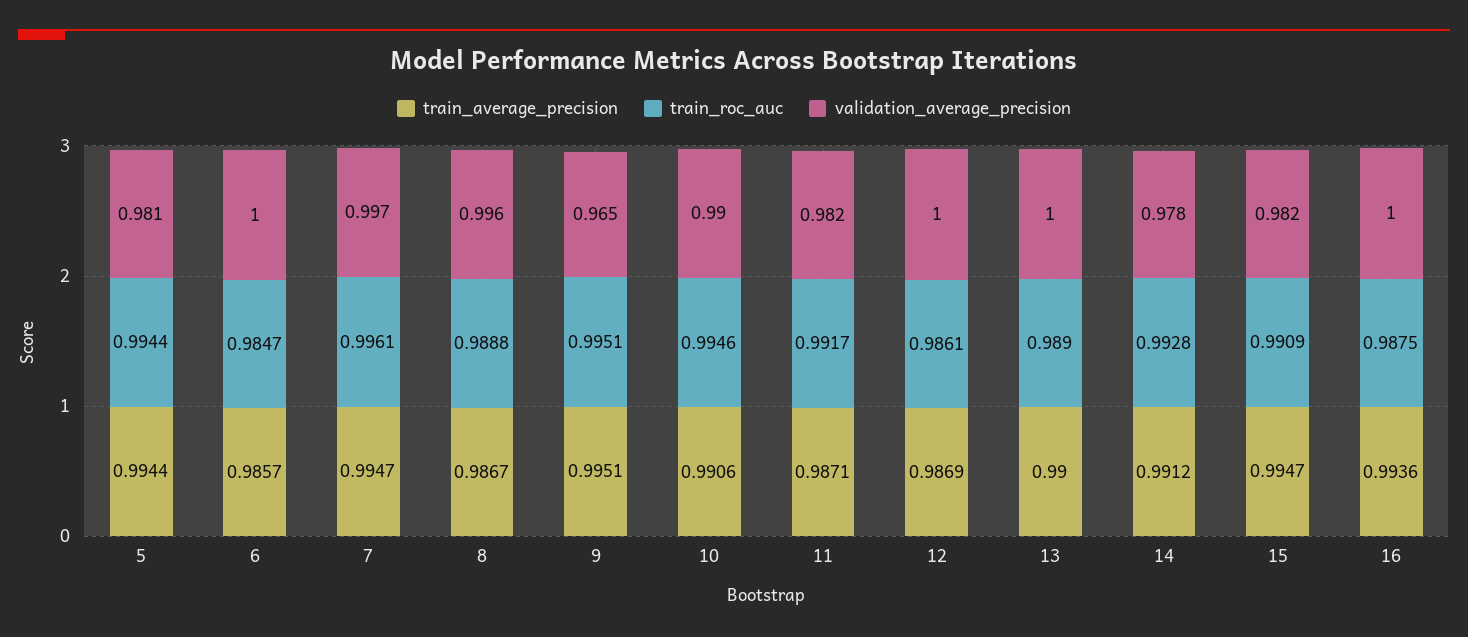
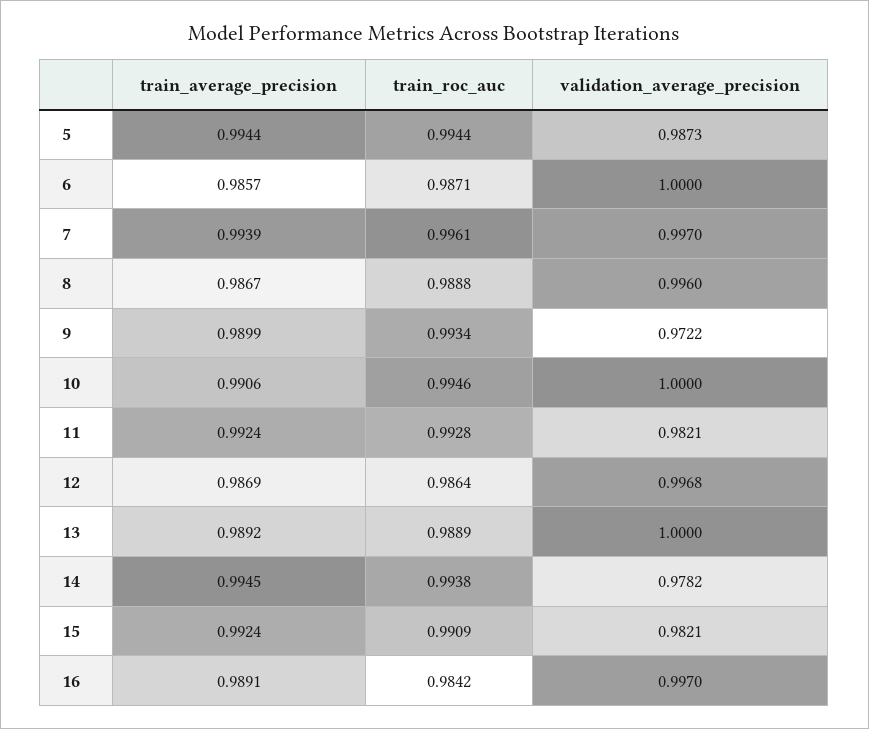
  {
    "train_average_precision": {
      "5": 0.9944,
      "6": 0.9857,
-     "7": 0.9947,
+     "7": 0.9939,
      "8": 0.9867,
-     "9": 0.9951,
+     "9": 0.9899,
      "10": 0.9906,
-     "11": 0.9871,
+     "11": 0.9924,
      "12": 0.9869,
-     "13": 0.99,
+     "13": 0.9892,
-     "14": 0.9912,
+     "14": 0.9945,
-     "15": 0.9947,
+     "15": 0.9924,
-     "16": 0.9936
+     "16": 0.9891
    },
    "train_roc_auc": {
      "5": 0.9944,
-     "6": 0.9847,
+     "6": 0.9871,
      "7": 0.9961,
      "8": 0.9888,
-     "9": 0.9951,
+     "9": 0.9934,
      "10": 0.9946,
-     "11": 0.9917,
+     "11": 0.9928,
-     "12": 0.9861,
+     "12": 0.9864,
-     "13": 0.989,
+     "13": 0.9889,
-     "14": 0.9928,
+     "14": 0.9938,
      "15": 0.9909,
-     "16": 0.9875
+     "16": 0.9842
    },
    "validation_average_precision": {
-     "5": 0.981,
+     "5": 0.9873,
      "6": 1,
      "7": 0.997,
      "8": 0.996,
-     "9": 0.965,
+     "9": 0.9722,
-     "10": 0.99,
+     "10": 1,
      "11": 0.9821,
-     "12": 1,
+     "12": 0.9968,
      "13": 1,
      "14": 0.9782,
      "15": 0.9821,
-     "16": 1
+     "16": 0.997
    }
  }

